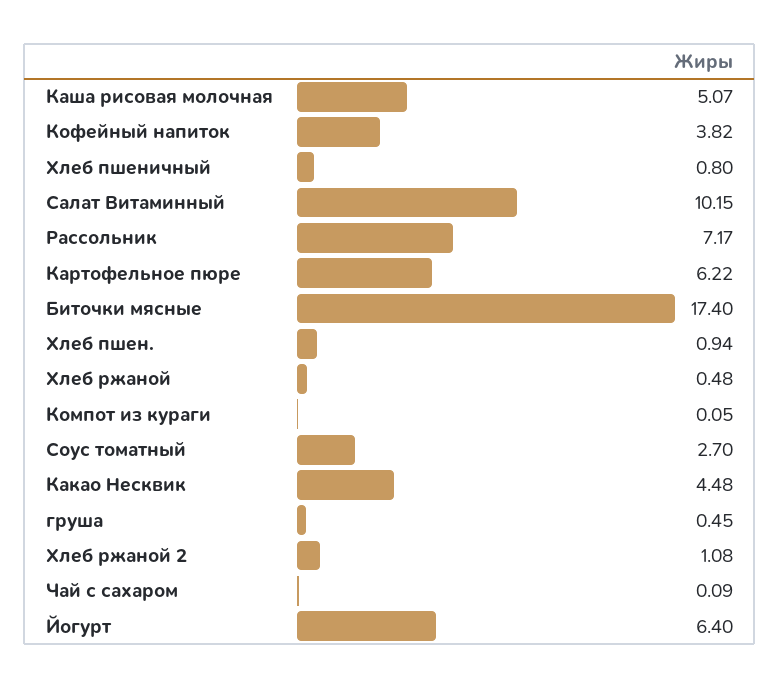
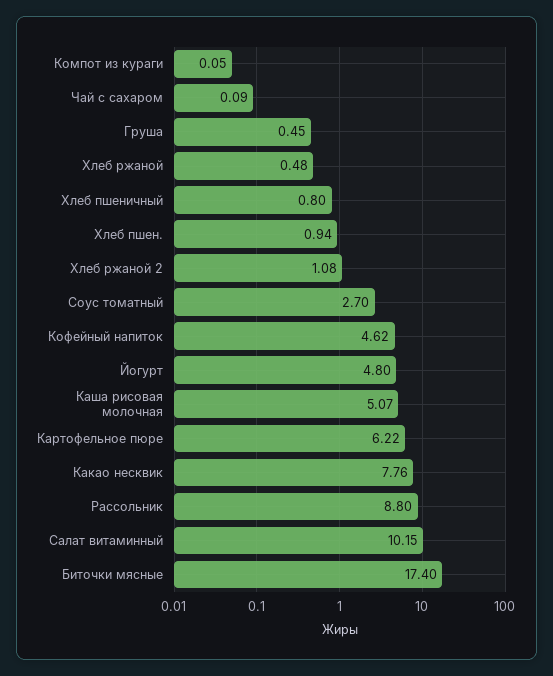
  {
    "Каша рисовая молочная": 5.07,
-   "Кофейный напиток": 3.82,
+   "Кофейный напиток": 4.62,
    "Хлеб пшеничный": 0.8,
    "Салат Витаминный": 10.15,
-   "Рассольник": 7.17,
+   "Рассольник": 8.8,
    "Картофельное пюре": 6.22,
    "Биточки мясные": 17.4,
    "Хлеб пшен.": 0.94,
    "Хлеб ржаной": 0.48,
    "Компот из кураги": 0.05,
    "Соус томатный": 2.7,
-   "Какао Несквик": 4.48,
+   "Какао Несквик": 7.76,
    "груша": 0.45,
    "Хлеб ржаной 2": 1.08,
    "Чай с сахаром": 0.09,
-   "Йогурт": 6.4
+   "Йогурт": 4.8
  }

